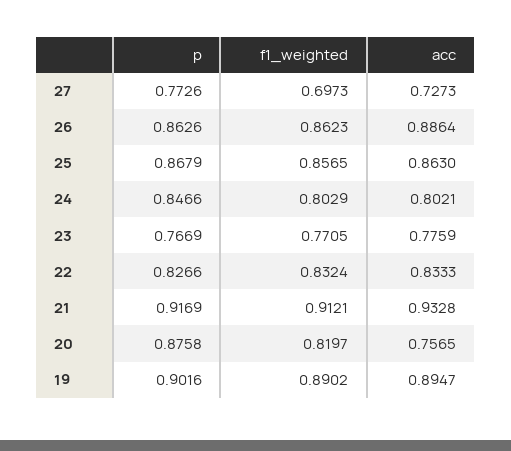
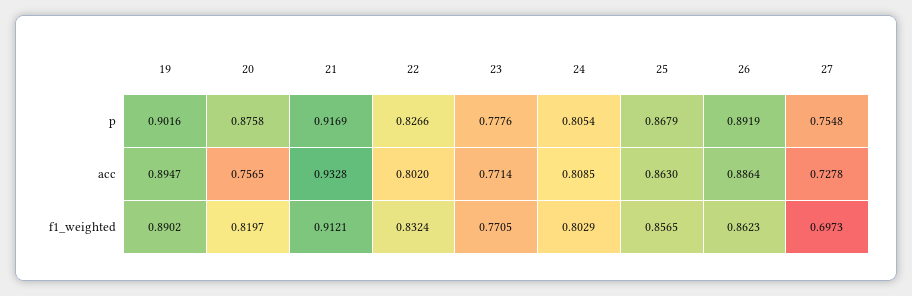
  {
    "p": {
-     "27": 0.7726,
+     "27": 0.7548,
-     "26": 0.8626,
+     "26": 0.8919,
      "25": 0.8679,
-     "24": 0.8466,
+     "24": 0.8054,
-     "23": 0.7669,
+     "23": 0.7776,
      "22": 0.8266,
      "21": 0.9169,
      "20": 0.8758,
      "19": 0.9016
    },
    "f1_weighted": {
      "27": 0.6973,
      "26": 0.8623,
      "25": 0.8565,
      "24": 0.8029,
      "23": 0.7705,
      "22": 0.8324,
      "21": 0.9121,
      "20": 0.8197,
      "19": 0.8902
    },
    "acc": {
-     "27": 0.7273,
+     "27": 0.7278,
      "26": 0.8864,
      "25": 0.863,
-     "24": 0.8021,
+     "24": 0.8085,
-     "23": 0.7759,
+     "23": 0.7714,
-     "22": 0.8333,
+     "22": 0.802,
      "21": 0.9328,
      "20": 0.7565,
      "19": 0.8947
    }
  }

